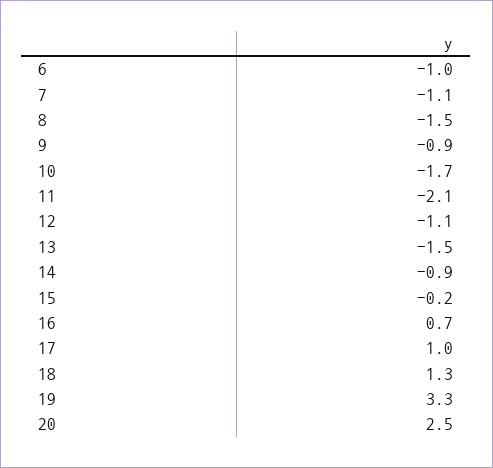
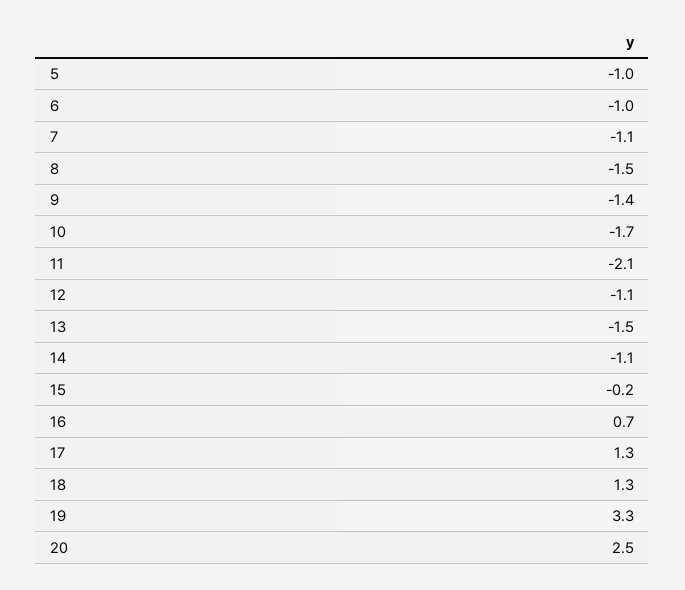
  {
    "6": -1,
    "7": -1.1,
    "8": -1.5,
-   "9": -0.9,
+   "9": -1.4,
    "10": -1.7,
    "11": -2.1,
    "12": -1.1,
    "13": -1.5,
-   "14": -0.9,
+   "14": -1.1,
    "15": -0.2,
    "16": 0.7,
-   "17": 1,
+   "17": 1.3,
    "18": 1.3,
    "19": 3.3,
-   "20": 2.5
+   "20": 2.5,
+   "5": -1
  }

